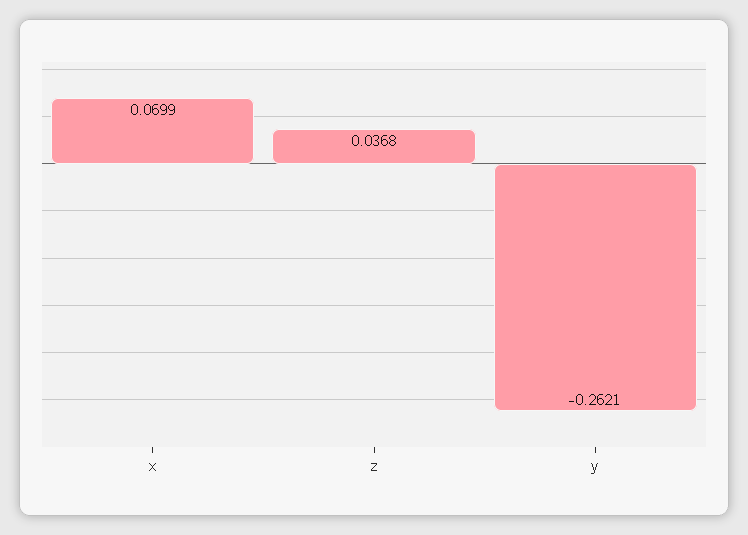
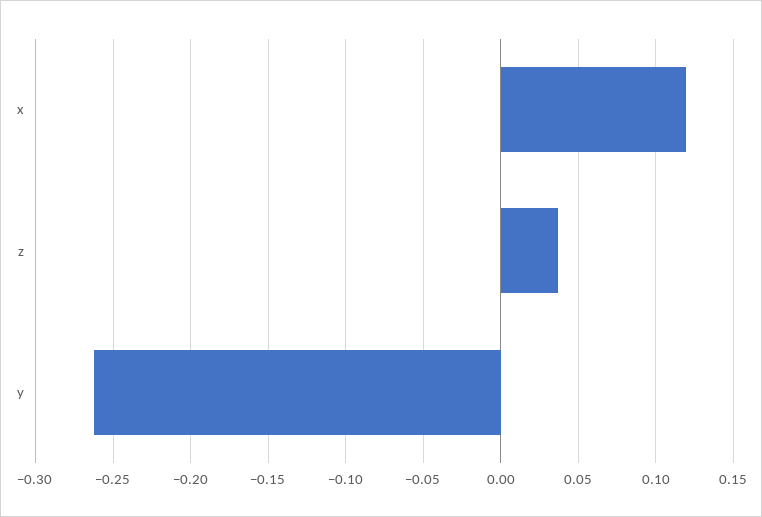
  {
-   "x": 0.0699,
+   "x": 0.12,
    "z": 0.0368,
    "y": -0.2621
  }

